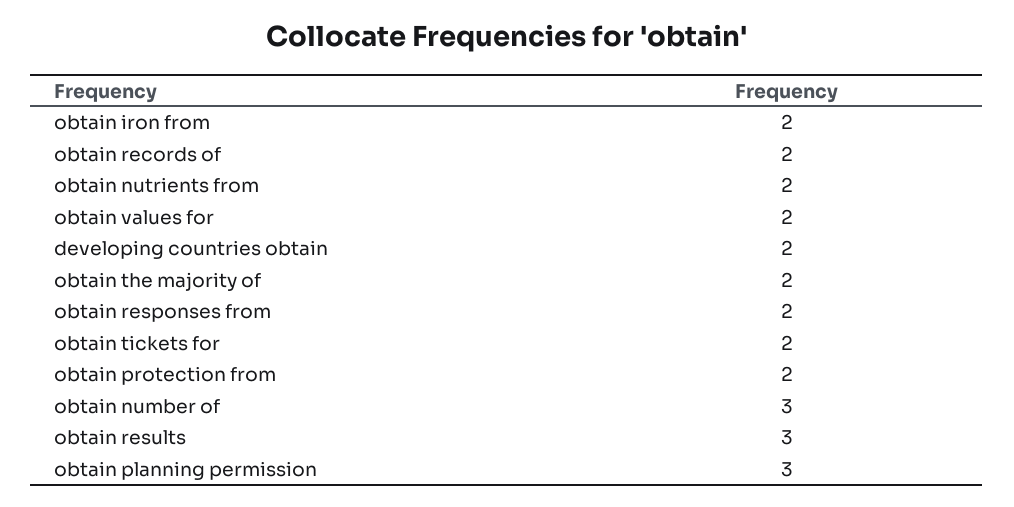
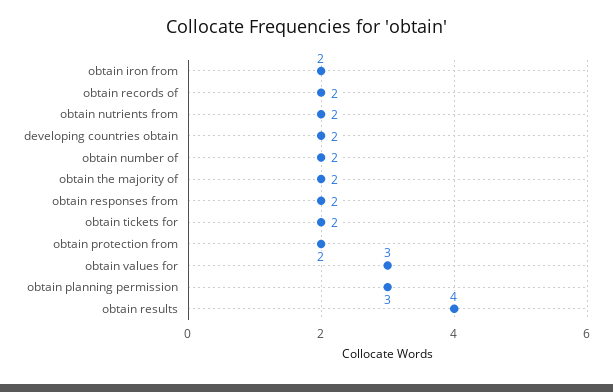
  {
    "obtain iron from": 2,
    "obtain records of": 2,
    "obtain nutrients from": 2,
-   "obtain values for": 2,
+   "obtain values for": 3,
    "developing countries obtain": 2,
    "obtain the majority of": 2,
    "obtain responses from": 2,
    "obtain tickets for": 2,
    "obtain protection from": 2,
-   "obtain number of": 3,
+   "obtain number of": 2,
-   "obtain results": 3,
+   "obtain results": 4,
    "obtain planning permission": 3
  }

